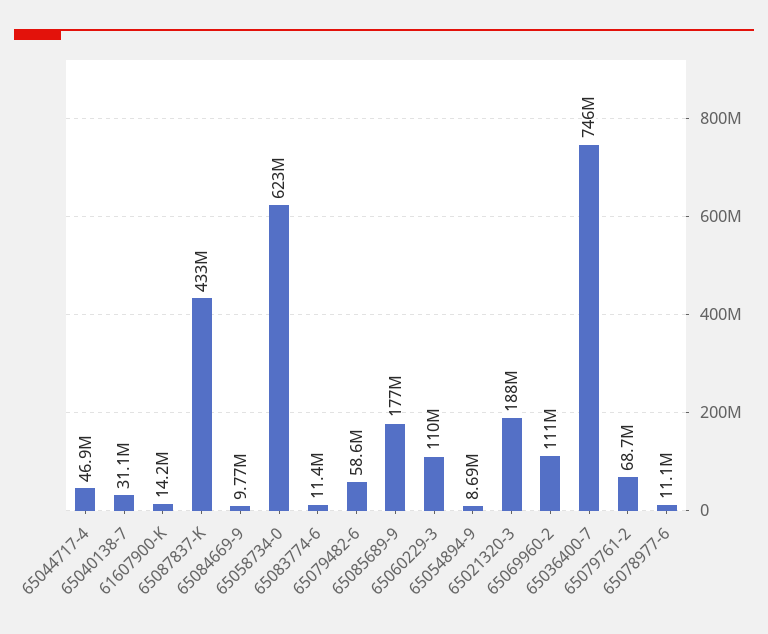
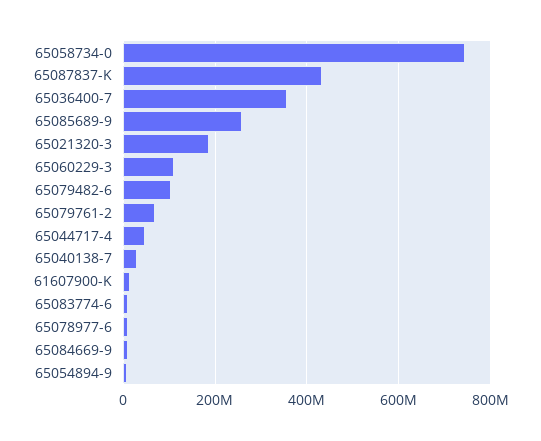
  {
    "65044717-4": 46900000,
    "65040138-7": 31100000,
    "61607900-K": 14200000,
    "65087837-K": 433000000,
    "65084669-9": 9770000,
-   "65058734-0": 623000000,
+   "65058734-0": 740000000,
    "65083774-6": 11400000,
-   "65079482-6": 58600000,
+   "65079482-6": 100000000,
-   "65085689-9": 177000000,
+   "65085689-9": 260000000,
    "65060229-3": 110000000,
    "65054894-9": 8690000,
    "65021320-3": 188000000,
-   "65069960-2": 111000000,
-   "65036400-7": 746000000,
+   "65036400-7": 360000000,
    "65079761-2": 68700000,
    "65078977-6": 11100000
  }

